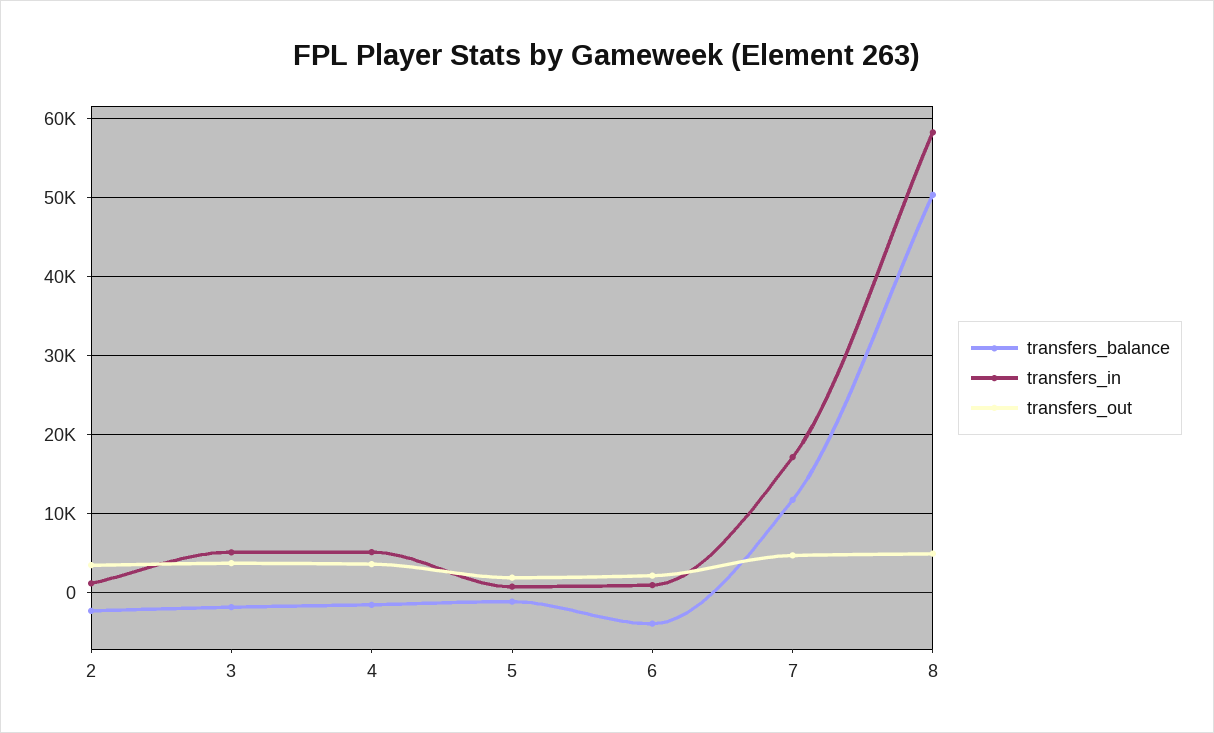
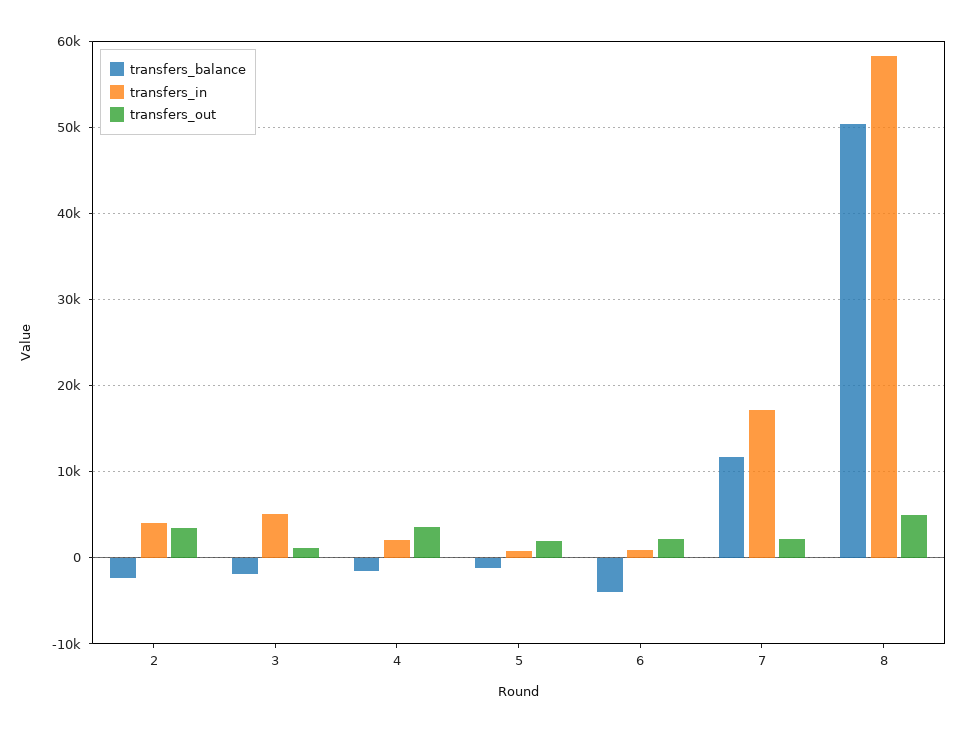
  {
    "transfers_balance": {
      "2": -2000,
      "3": -2000,
      "4": -2000,
      "5": -1000,
      "6": -4000,
      "7": 12000,
      "8": 50000
    },
    "transfers_in": {
-     "2": 1000,
+     "2": 4000,
      "3": 5000,
-     "4": 5000,
+     "4": 2000,
      "5": 1000,
      "6": 1000,
      "7": 17000,
      "8": 58000
    },
    "transfers_out": {
      "2": 3000,
-     "3": 4000,
+     "3": 1000,
      "4": 4000,
      "5": 2000,
      "6": 2000,
-     "7": 5000,
+     "7": 2000,
      "8": 5000
    }
  }

